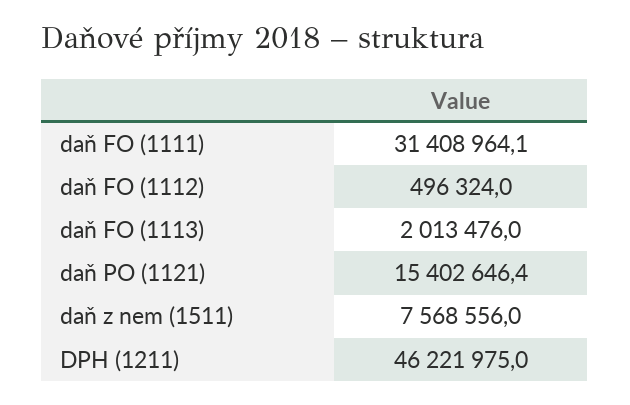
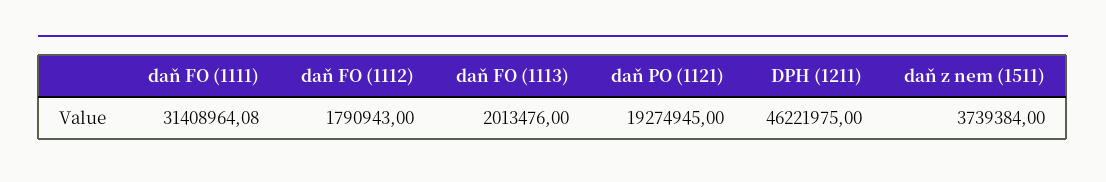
  {
    "daň FO (1111)": 31408964.08,
-   "daň FO (1112)": 496324,
+   "daň FO (1112)": 1790943,
    "daň FO (1113)": 2013476,
-   "daň PO (1121)": 15402646.4,
+   "daň PO (1121)": 19274945,
-   "daň z nem (1511)": 7568556,
+   "daň z nem (1511)": 3739384,
    "DPH (1211)": 46221975
  }

